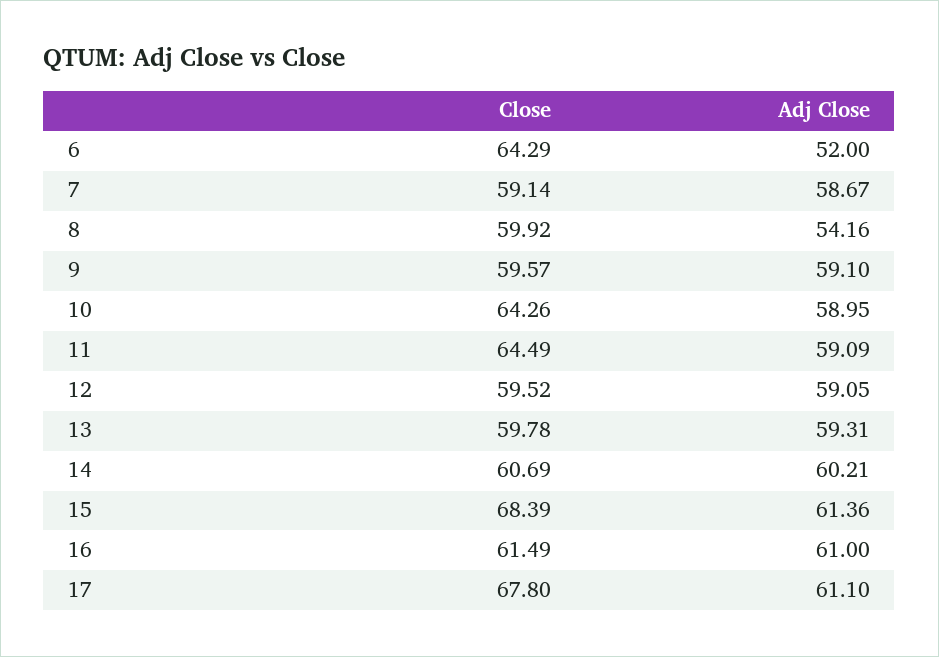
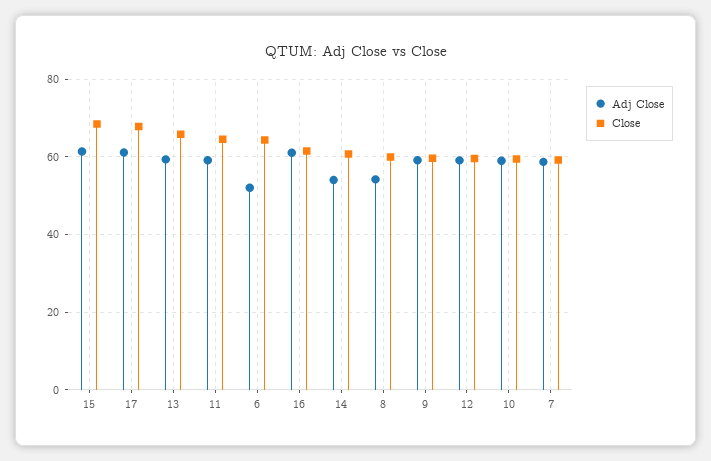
  {
    "Close": {
      "6": 64.29,
      "7": 59.14,
      "8": 59.92,
      "9": 59.57,
-     "10": 64.26,
+     "10": 60,
      "11": 64.49,
      "12": 59.52,
-     "13": 59.78,
+     "13": 66,
      "14": 60.69,
      "15": 68.39,
      "16": 61.49,
      "17": 67.8
    },
    "Adj Close": {
      "6": 52,
      "7": 58.67,
      "8": 54.16,
      "9": 59.1,
      "10": 58.95,
      "11": 59.09,
      "12": 59.05,
      "13": 59.31,
-     "14": 60.21,
+     "14": 54,
      "15": 61.36,
      "16": 61,
      "17": 61.1
    }
  }

